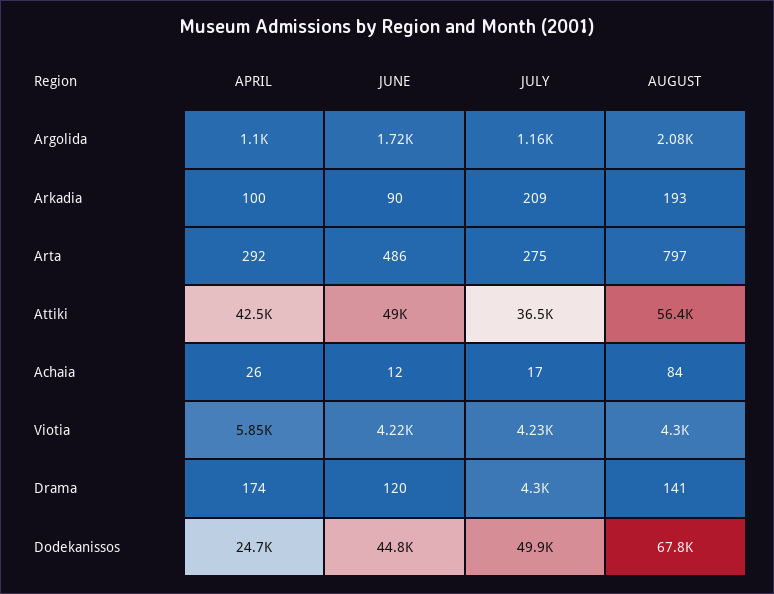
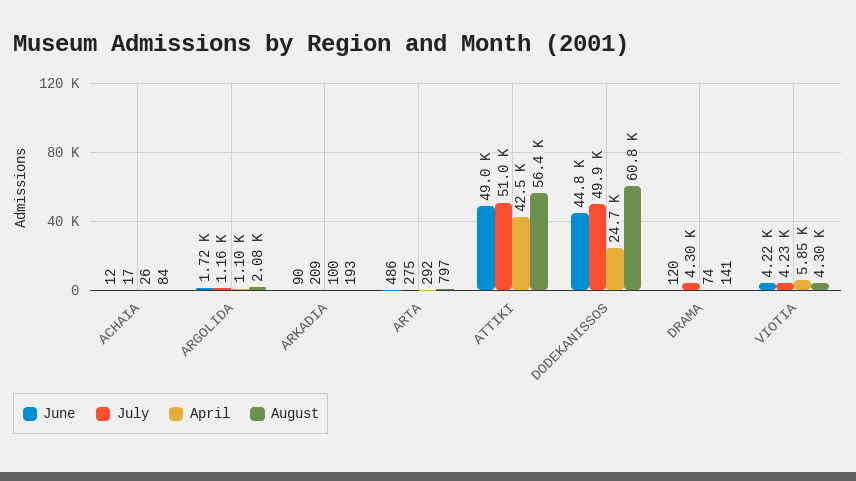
  {
    "APRIL": {
      "Argolida": 1100,
      "Arkadia": 100,
      "Arta": 292,
      "Attiki": 42500,
      "Achaia": 26,
      "Viotia": 5850,
-     "Drama": 174,
+     "Drama": 74,
      "Dodekanissos": 24700
    },
    "JUNE": {
      "Argolida": 1720,
      "Arkadia": 90,
      "Arta": 486,
      "Attiki": 49000,
      "Achaia": 12,
      "Viotia": 4220,
      "Drama": 120,
      "Dodekanissos": 44800
    },
    "JULY": {
      "Argolida": 1160,
      "Arkadia": 209,
      "Arta": 275,
-     "Attiki": 36500,
+     "Attiki": 51000,
      "Achaia": 17,
      "Viotia": 4230,
      "Drama": 4300,
      "Dodekanissos": 49900
    },
    "AUGUST": {
      "Argolida": 2080,
      "Arkadia": 193,
      "Arta": 797,
      "Attiki": 56400,
      "Achaia": 84,
      "Viotia": 4300,
      "Drama": 141,
-     "Dodekanissos": 67800
+     "Dodekanissos": 60800
    }
  }

